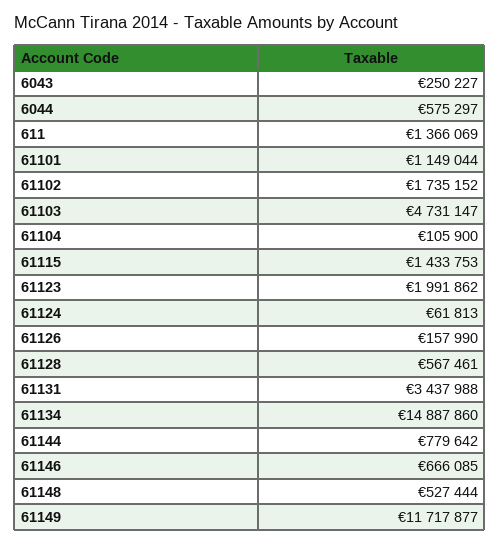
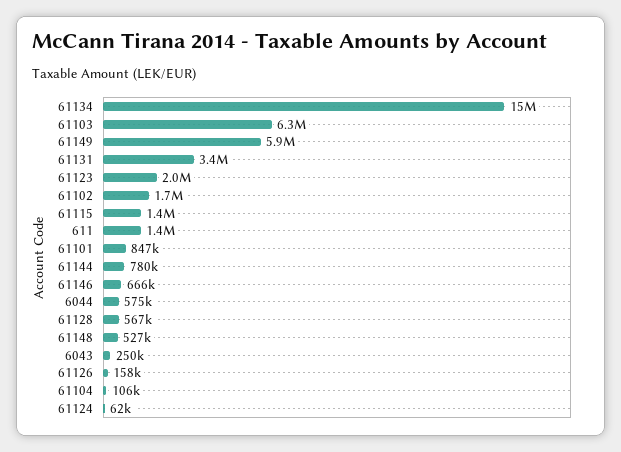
  {
    "6043": 250227,
    "6044": 575297,
    "611": 1366069,
-   "61101": 1149044,
+   "61101": 847000,
    "61102": 1735152,
-   "61103": 4731147,
+   "61103": 6300000,
    "61104": 105900,
    "61115": 1433753,
    "61123": 1991862,
    "61124": 61813,
    "61126": 157990,
    "61128": 567461,
    "61131": 3437988,
    "61134": 14887860,
    "61144": 779642,
    "61146": 666085,
    "61148": 527444,
-   "61149": 11717877
+   "61149": 5900000
  }

